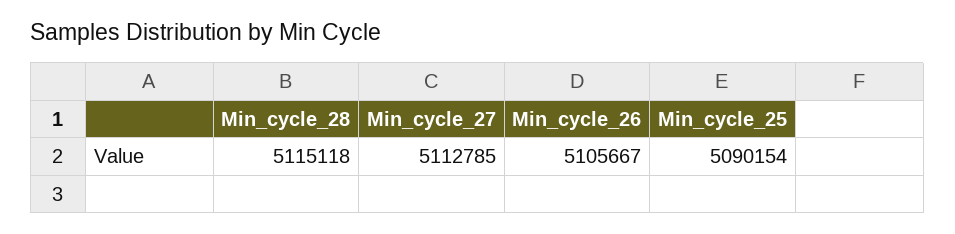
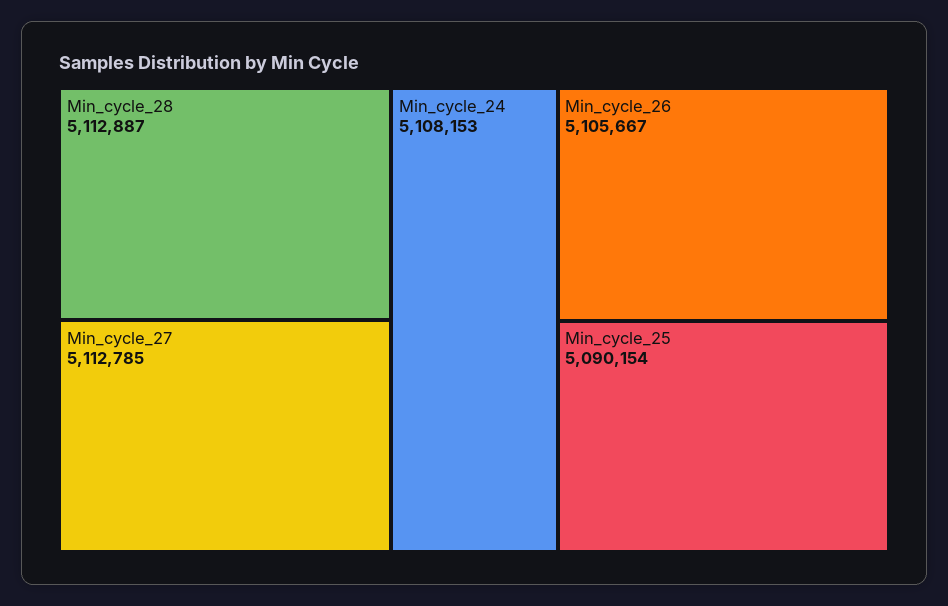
  {
-   "Min_cycle_28": 5115118,
+   "Min_cycle_28": 5112887,
    "Min_cycle_27": 5112785,
    "Min_cycle_26": 5105667,
-   "Min_cycle_25": 5090154
+   "Min_cycle_25": 5090154,
+   "Min_cycle_24": 5108153
  }

